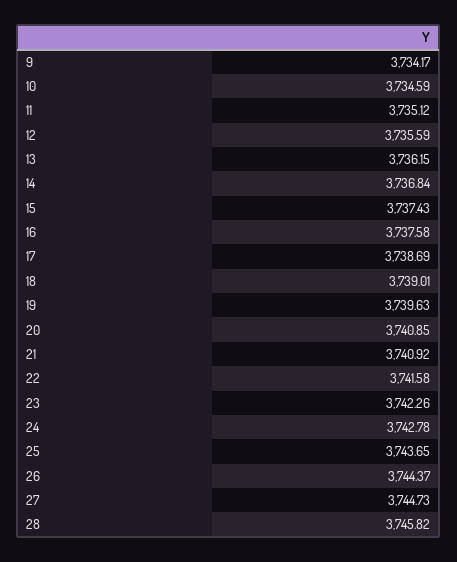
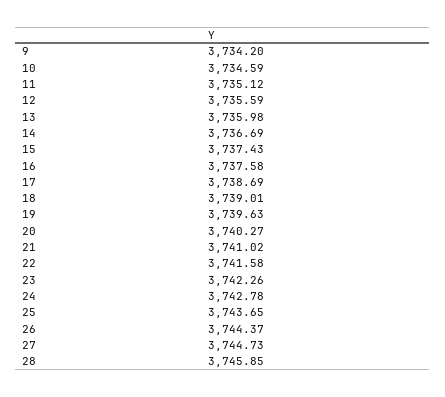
  {
-   "9": 3734.17,
+   "9": 3734.2,
    "10": 3734.59,
    "11": 3735.12,
    "12": 3735.59,
-   "13": 3736.15,
+   "13": 3735.98,
-   "14": 3736.84,
+   "14": 3736.69,
    "15": 3737.43,
    "16": 3737.58,
    "17": 3738.69,
    "18": 3739.01,
    "19": 3739.63,
-   "20": 3740.85,
+   "20": 3740.27,
-   "21": 3740.92,
+   "21": 3741.02,
    "22": 3741.58,
    "23": 3742.26,
    "24": 3742.78,
    "25": 3743.65,
    "26": 3744.37,
    "27": 3744.73,
-   "28": 3745.82
+   "28": 3745.85
  }

